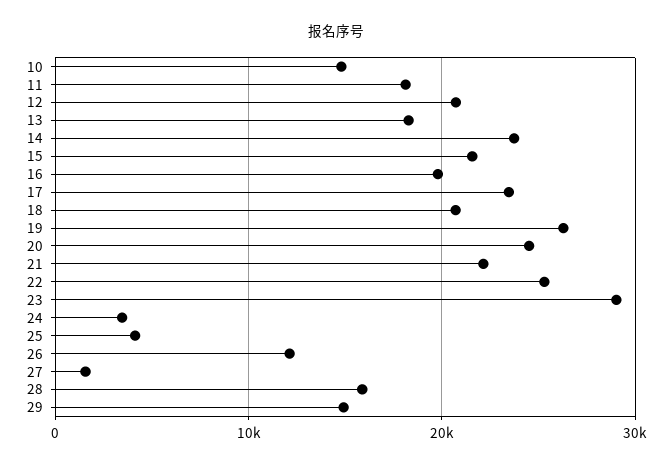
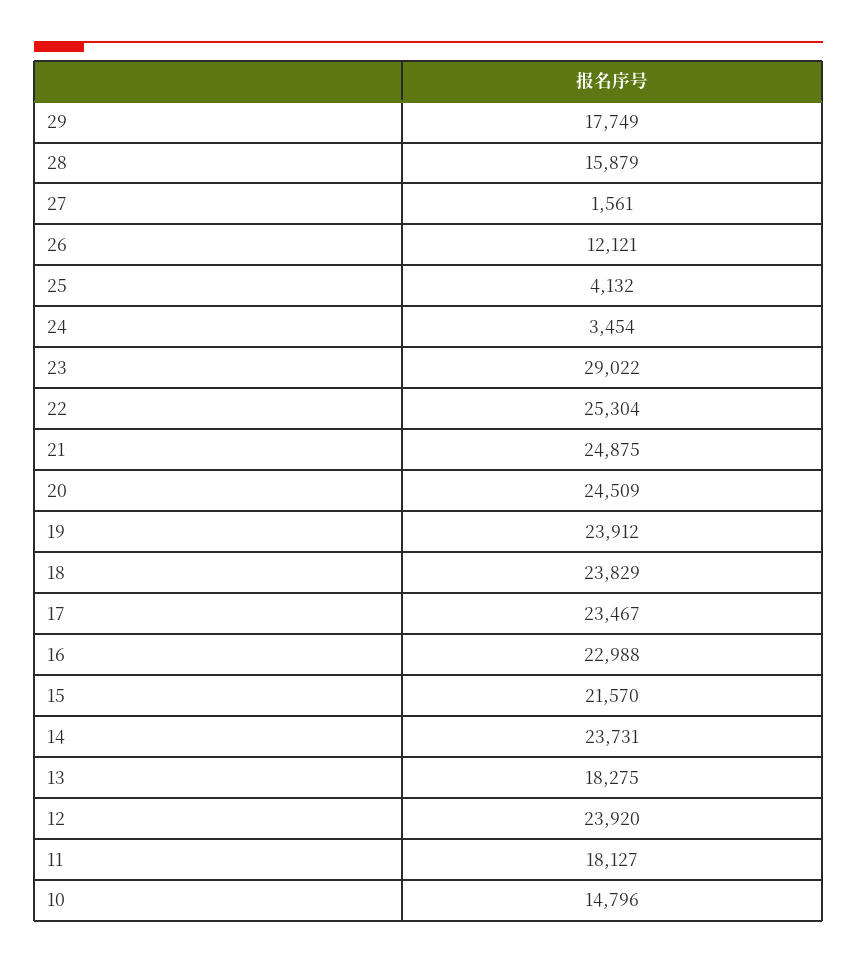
  {
    "10": 14796,
    "11": 18127,
-   "12": 21000,
+   "12": 23920,
    "13": 18275,
    "14": 23731,
    "15": 21570,
-   "16": 20000,
+   "16": 22988,
    "17": 23467,
-   "18": 21000,
+   "18": 23829,
-   "19": 26000,
+   "19": 23912,
    "20": 24509,
-   "21": 22000,
+   "21": 24875,
    "22": 25304,
    "23": 29022,
    "24": 3454,
    "25": 4132,
    "26": 12121,
    "27": 1561,
    "28": 15879,
-   "29": 15000
+   "29": 17749
  }

